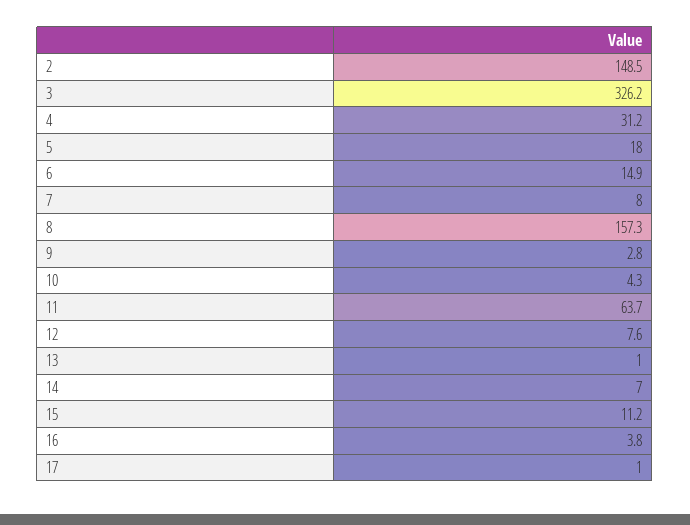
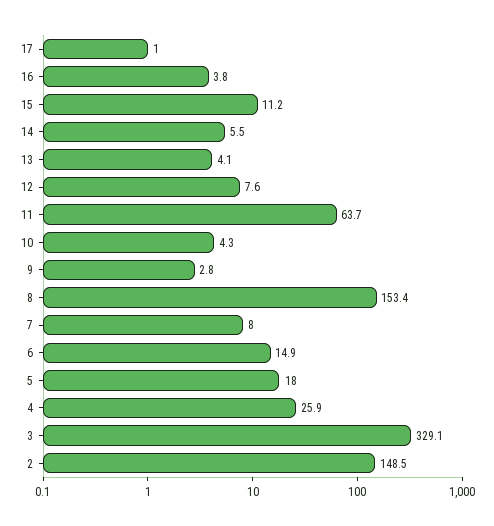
  {
    "2": 148.5,
-   "3": 326.2,
+   "3": 329.1,
-   "4": 31.2,
+   "4": 25.9,
    "5": 18,
    "6": 14.9,
    "7": 8,
-   "8": 157.3,
+   "8": 153.4,
    "9": 2.8,
    "10": 4.3,
    "11": 63.7,
    "12": 7.6,
-   "13": 1,
+   "13": 4.1,
-   "14": 7,
+   "14": 5.5,
    "15": 11.2,
    "16": 3.8,
    "17": 1
  }

